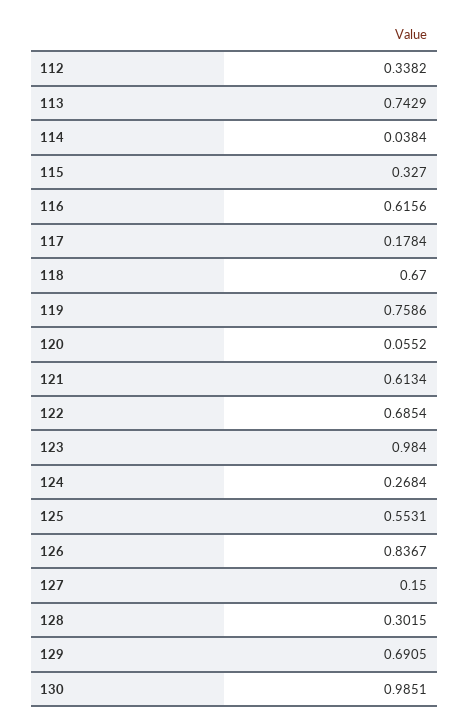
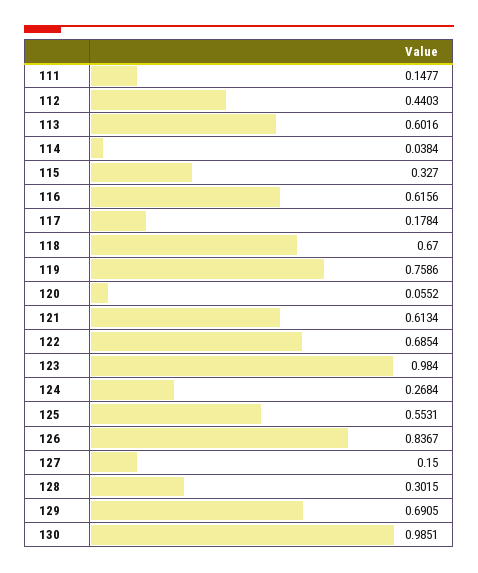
  {
-   "112": 0.3382,
+   "112": 0.4403,
-   "113": 0.7429,
+   "113": 0.6016,
    "114": 0.0384,
    "115": 0.327,
    "116": 0.6156,
    "117": 0.1784,
    "118": 0.67,
    "119": 0.7586,
    "120": 0.0552,
    "121": 0.6134,
    "122": 0.6854,
    "123": 0.984,
    "124": 0.2684,
    "125": 0.5531,
    "126": 0.8367,
    "127": 0.15,
    "128": 0.3015,
    "129": 0.6905,
-   "130": 0.9851
+   "130": 0.9851,
+   "111": 0.1477
  }

